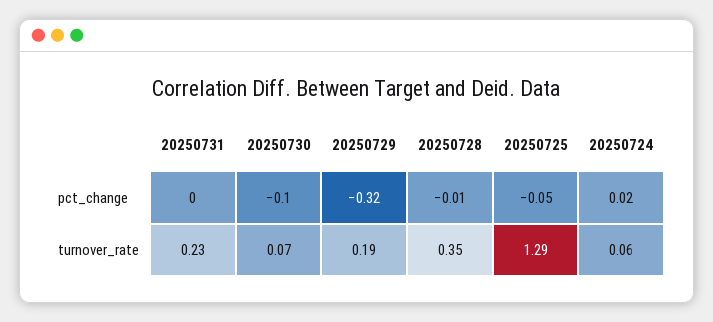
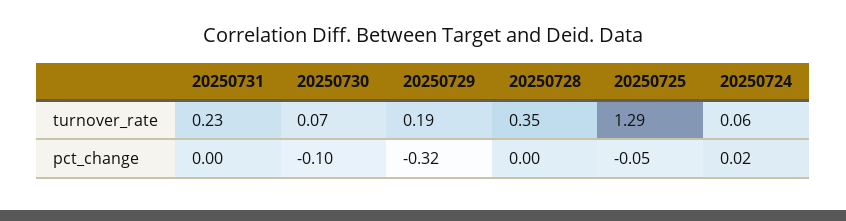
  {
    "20250731": {
      "pct_change": 0,
      "turnover_rate": 0.23
    },
    "20250730": {
      "pct_change": -0.1,
      "turnover_rate": 0.07
    },
    "20250729": {
      "pct_change": -0.32,
      "turnover_rate": 0.19
    },
    "20250728": {
-     "pct_change": -0.01,
+     "pct_change": 0,
      "turnover_rate": 0.35
    },
    "20250725": {
      "pct_change": -0.05,
      "turnover_rate": 1.29
    },
    "20250724": {
      "pct_change": 0.02,
      "turnover_rate": 0.06
    }
  }

